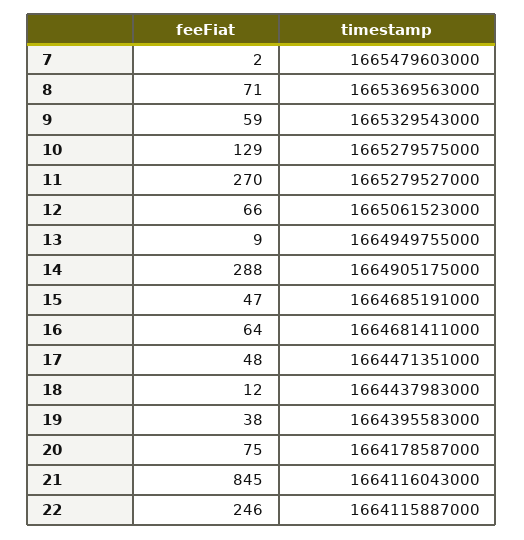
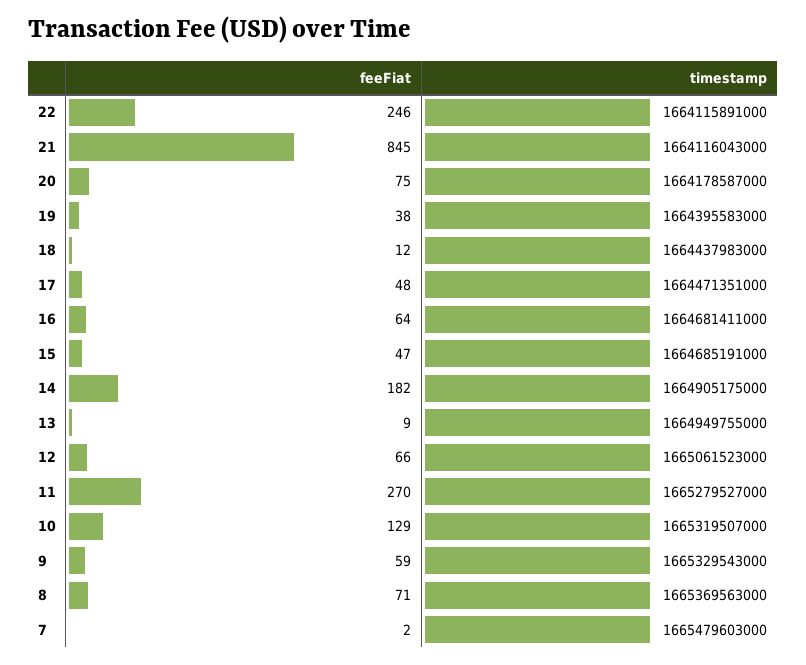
  {
    "feeFiat": {
      "7": 2,
      "8": 71,
      "9": 59,
      "10": 129,
      "11": 270,
      "12": 66,
      "13": 9,
-     "14": 288,
+     "14": 182,
      "15": 47,
      "16": 64,
      "17": 48,
      "18": 12,
      "19": 38,
      "20": 75,
      "21": 845,
      "22": 246
    },
    "timestamp": {
      "7": 1665479603000,
      "8": 1665369563000,
      "9": 1665329543000,
-     "10": 1665279575000,
+     "10": 1665319507000,
      "11": 1665279527000,
      "12": 1665061523000,
      "13": 1664949755000,
      "14": 1664905175000,
      "15": 1664685191000,
      "16": 1664681411000,
      "17": 1664471351000,
      "18": 1664437983000,
      "19": 1664395583000,
      "20": 1664178587000,
      "21": 1664116043000,
-     "22": 1664115887000
+     "22": 1664115891000
    }
  }

